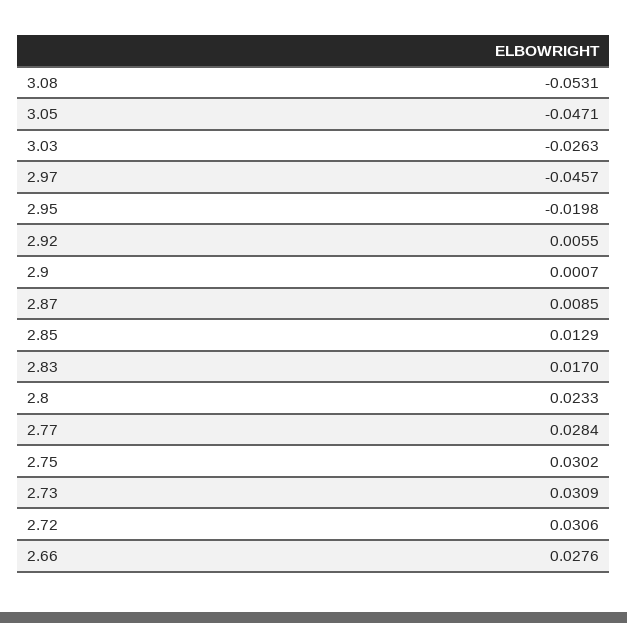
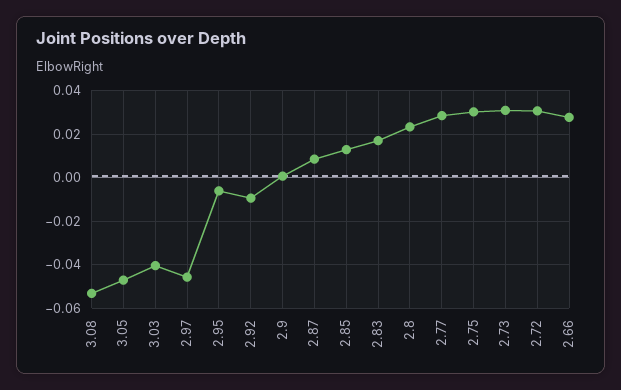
  {
    "3.08": -0.0531,
    "3.05": -0.0471,
-   "3.03": -0.0263,
+   "3.03": -0.04,
    "2.97": -0.0457,
-   "2.95": -0.0198,
+   "2.95": -0.005,
-   "2.92": 0.0055,
+   "2.92": -0.01,
    "2.9": 0.0007,
    "2.87": 0.0085,
    "2.85": 0.0129,
    "2.83": 0.017,
    "2.8": 0.0233,
    "2.77": 0.0284,
    "2.75": 0.0302,
    "2.73": 0.0309,
    "2.72": 0.0306,
    "2.66": 0.0276
  }

